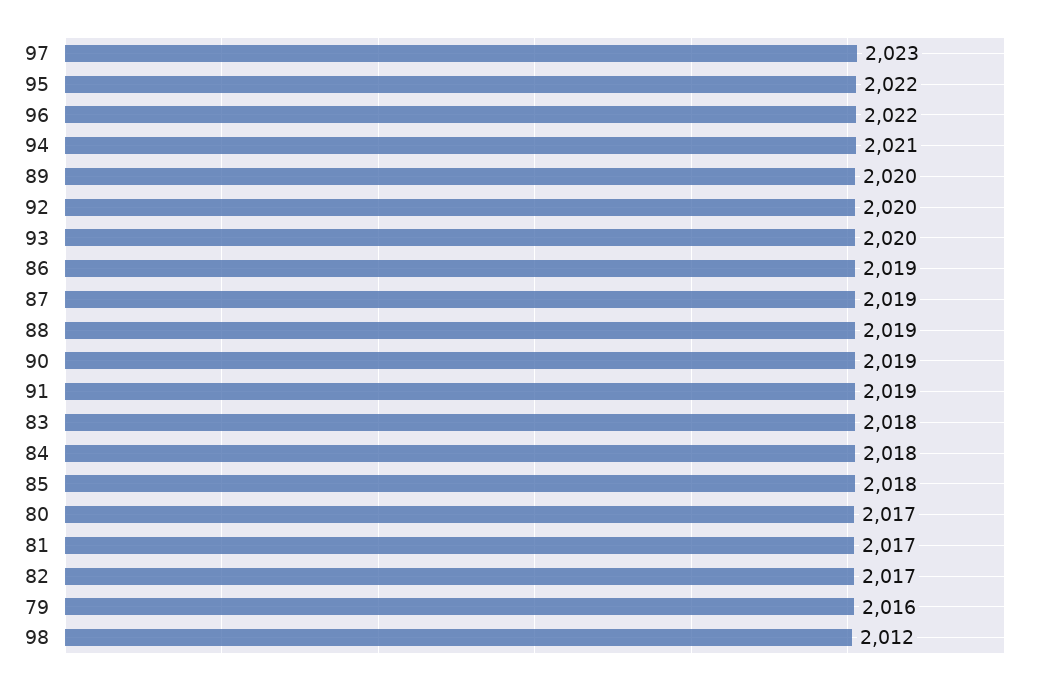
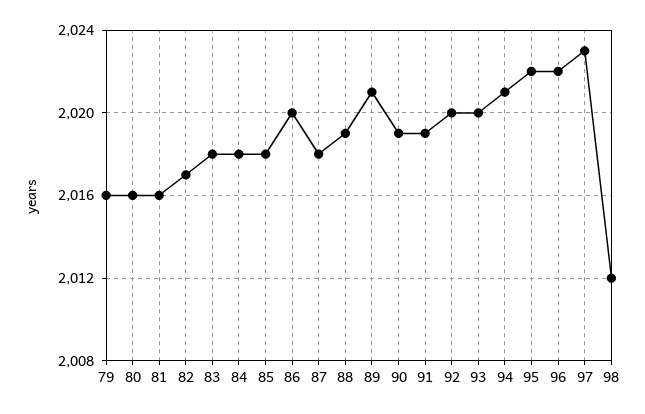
  {
    "97": 2023,
    "95": 2022,
    "96": 2022,
    "94": 2021,
-   "89": 2020,
+   "89": 2021,
    "92": 2020,
    "93": 2020,
-   "86": 2019,
+   "86": 2020,
-   "87": 2019,
+   "87": 2018,
    "88": 2019,
    "90": 2019,
    "91": 2019,
    "83": 2018,
    "84": 2018,
    "85": 2018,
-   "80": 2017,
+   "80": 2016,
-   "81": 2017,
+   "81": 2016,
    "82": 2017,
    "79": 2016,
    "98": 2012
  }

